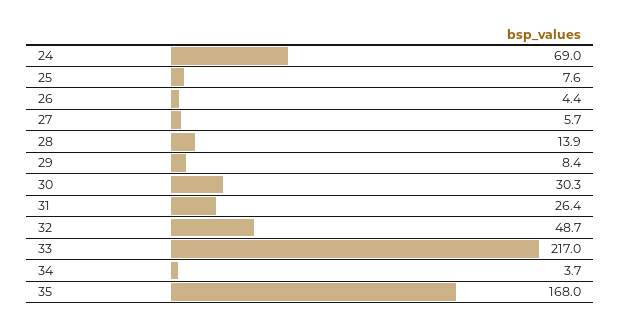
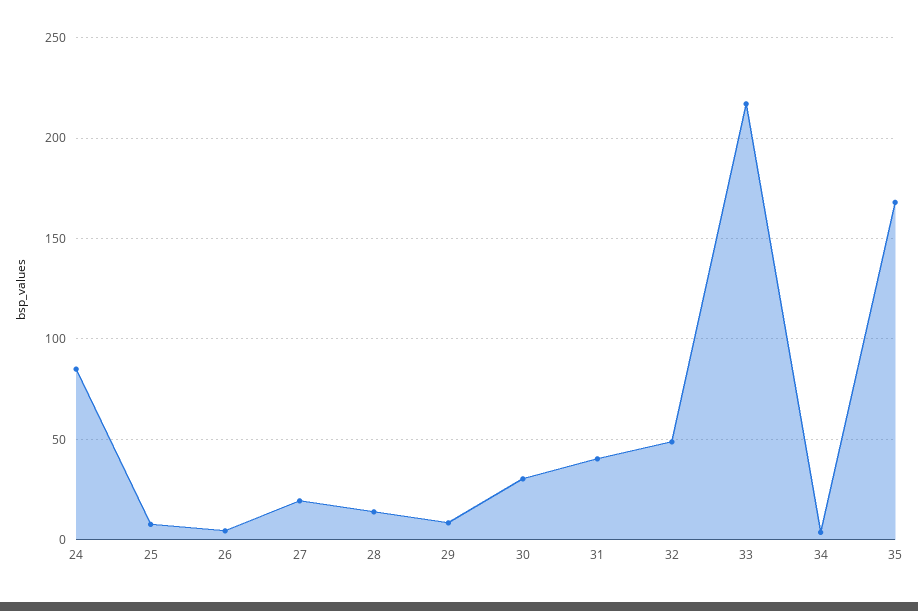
  {
-   "24": 69,
+   "24": 85,
    "25": 7.6,
    "26": 4.4,
-   "27": 5.7,
+   "27": 20,
    "28": 13.9,
    "29": 8.4,
    "30": 30.3,
-   "31": 26.4,
+   "31": 40,
    "32": 48.7,
    "33": 217,
    "34": 3.7,
    "35": 168
  }

